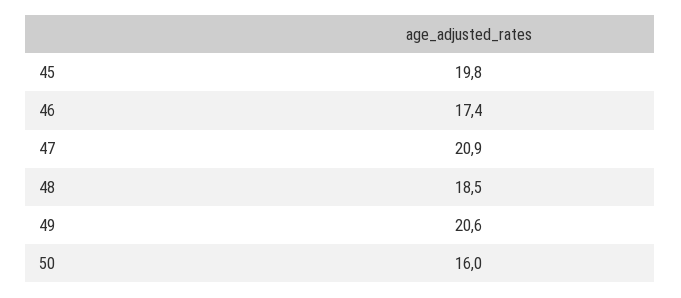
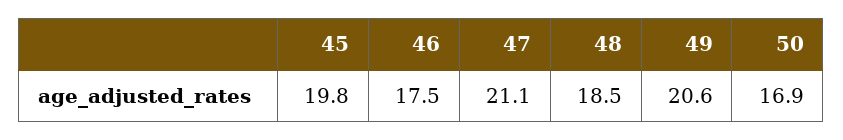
  {
    "45": 19.8,
-   "46": 17.4,
+   "46": 17.5,
-   "47": 20.9,
+   "47": 21.1,
    "48": 18.5,
    "49": 20.6,
-   "50": 16
+   "50": 16.9
  }

